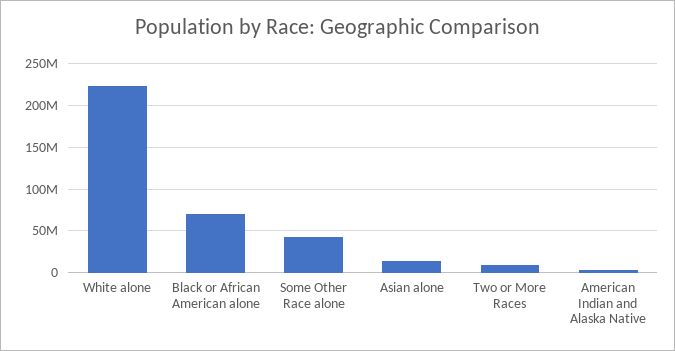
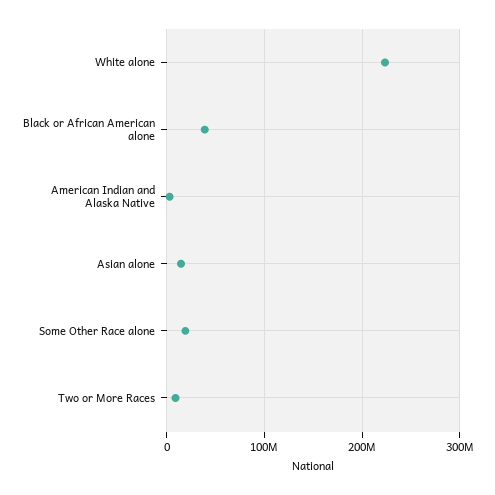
  {
    "White alone": 220000000,
-   "Black or African American alone": 70000000,
+   "Black or African American alone": 40000000,
-   "Some Other Race alone": 40000000,
+   "Some Other Race alone": 20000000,
    "Asian alone": 10000000,
    "Two or More Races": 10000000,
    "American Indian and Alaska Native": 0
  }

